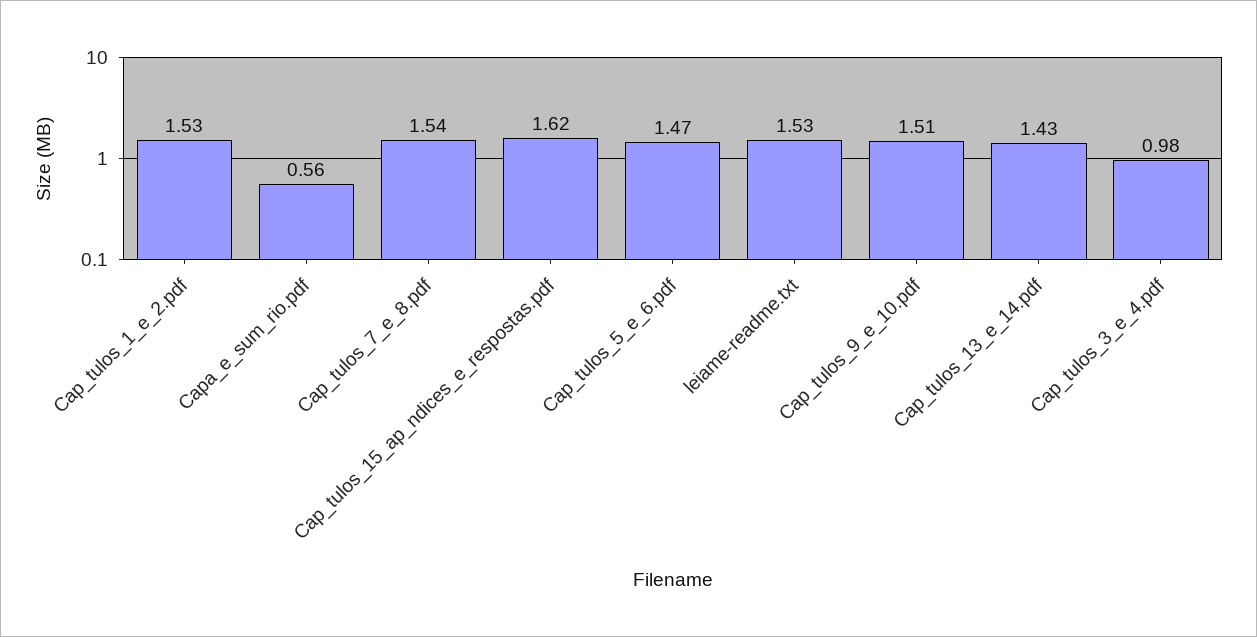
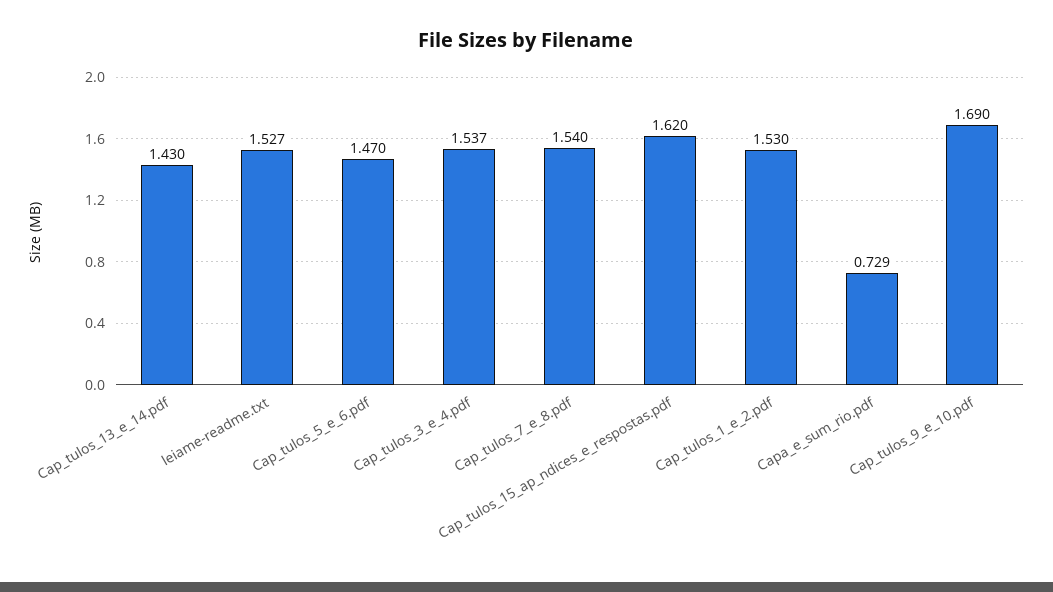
  {
    "Cap_tulos_1_e_2.pdf": 1.53,
-   "Capa_e_sum_rio.pdf": 0.56,
+   "Capa_e_sum_rio.pdf": 0.729,
    "Cap_tulos_7_e_8.pdf": 1.54,
    "Cap_tulos_15_ap_ndices_e_respostas.pdf": 1.62,
    "Cap_tulos_5_e_6.pdf": 1.47,
    "leiame-readme.txt": 1.527,
-   "Cap_tulos_9_e_10.pdf": 1.51,
+   "Cap_tulos_9_e_10.pdf": 1.69,
    "Cap_tulos_13_e_14.pdf": 1.43,
-   "Cap_tulos_3_e_4.pdf": 0.98
+   "Cap_tulos_3_e_4.pdf": 1.537
  }

